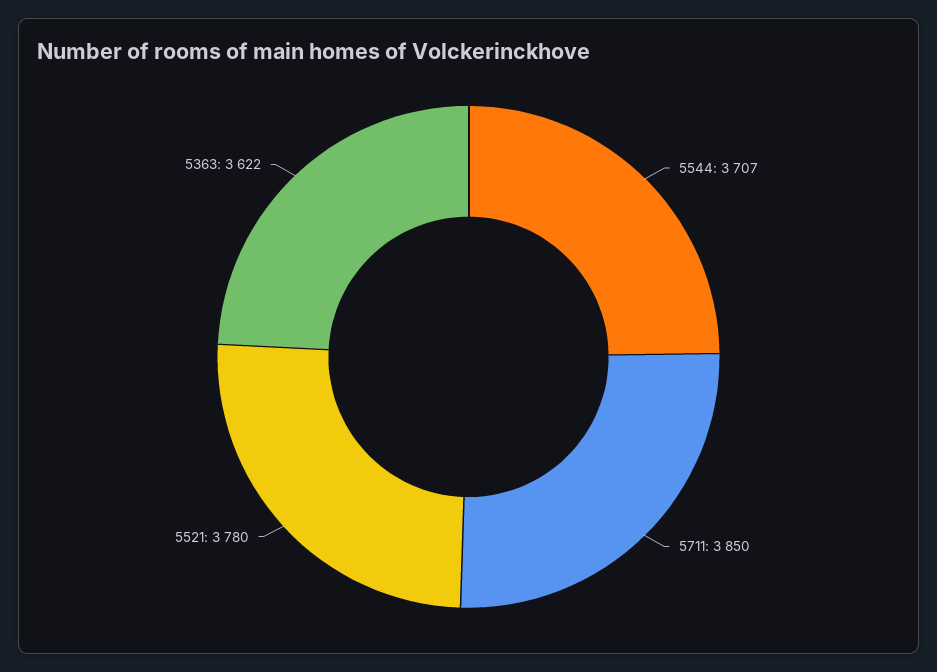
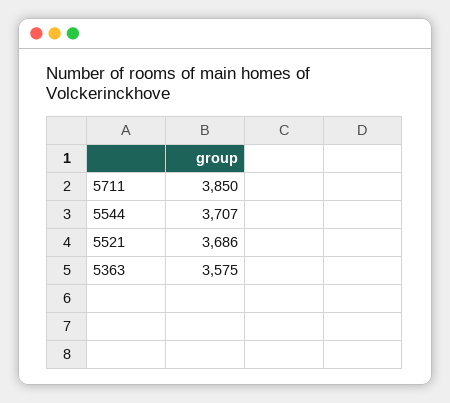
  {
    "5544": 3707,
    "5711": 3850,
-   "5521": 3780,
+   "5521": 3686,
-   "5363": 3622
+   "5363": 3575
  }

